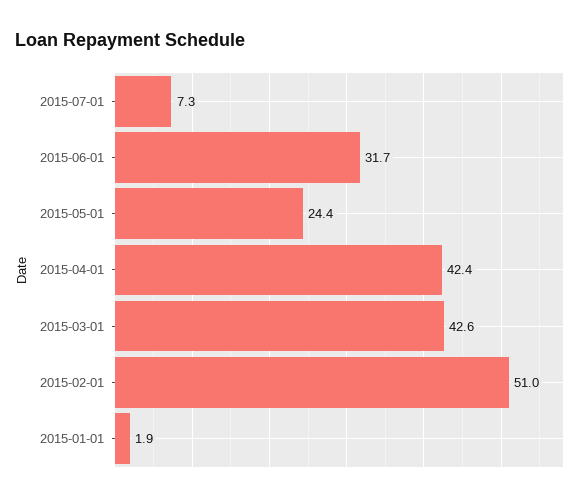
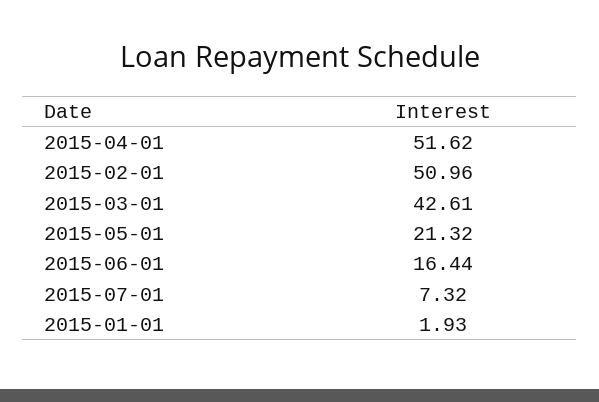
  {
    "2015-07-01": 7.32,
-   "2015-06-01": 31.7,
+   "2015-06-01": 16.44,
-   "2015-05-01": 24.4,
+   "2015-05-01": 21.32,
-   "2015-04-01": 42.4,
+   "2015-04-01": 51.62,
    "2015-03-01": 42.61,
    "2015-02-01": 50.96,
    "2015-01-01": 1.93
  }

